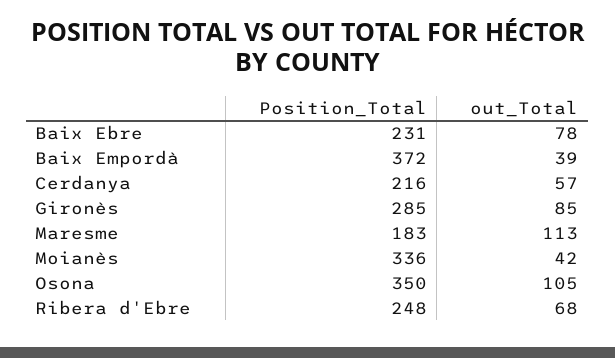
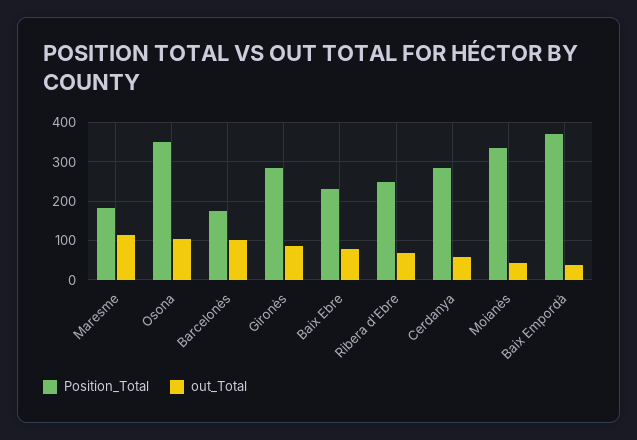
  {
    "Position_Total": {
      "Baix Ebre": 231,
      "Baix Empordà": 372,
-     "Cerdanya": 216,
+     "Cerdanya": 280,
      "Gironès": 285,
      "Maresme": 183,
      "Moianès": 336,
      "Osona": 350,
-     "Ribera d'Ebre": 248
+     "Ribera d'Ebre": 248,
+     "Barcelonès": 180
    },
    "out_Total": {
      "Baix Ebre": 78,
      "Baix Empordà": 39,
      "Cerdanya": 57,
      "Gironès": 85,
      "Maresme": 113,
      "Moianès": 42,
      "Osona": 105,
-     "Ribera d'Ebre": 68
+     "Ribera d'Ebre": 68,
+     "Barcelonès": 100
    }
  }

